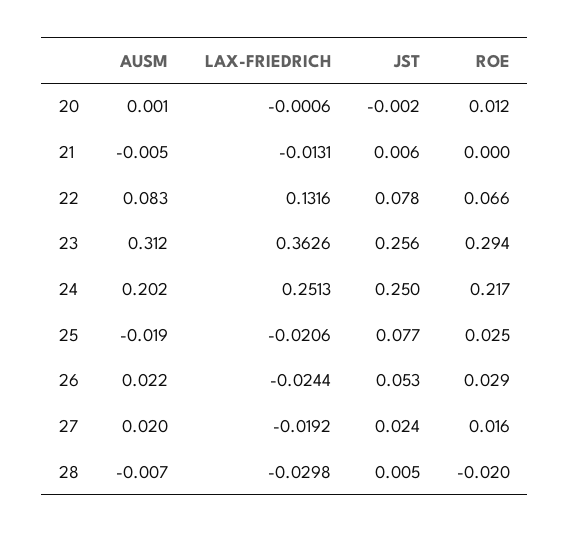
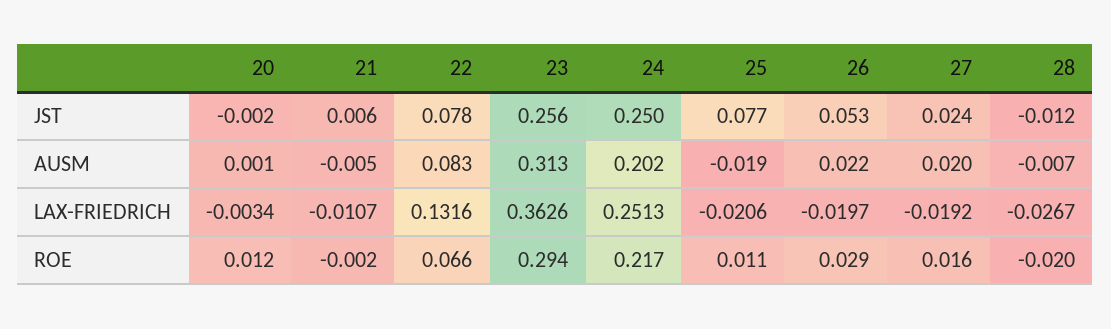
  {
    "AUSM": {
      "20": 0.001,
      "21": -0.005,
      "22": 0.083,
-     "23": 0.312,
+     "23": 0.313,
      "24": 0.202,
      "25": -0.019,
      "26": 0.022,
      "27": 0.02,
      "28": -0.007
    },
    "LAX-FRIEDRICH": {
-     "20": -0.0006,
+     "20": -0.0034,
-     "21": -0.0131,
+     "21": -0.0107,
      "22": 0.1316,
      "23": 0.3626,
      "24": 0.2513,
      "25": -0.0206,
-     "26": -0.0244,
+     "26": -0.0197,
      "27": -0.0192,
-     "28": -0.0298
+     "28": -0.0267
    },
    "JST": {
      "20": -0.002,
      "21": 0.006,
      "22": 0.078,
      "23": 0.256,
      "24": 0.25,
      "25": 0.077,
      "26": 0.053,
      "27": 0.024,
-     "28": 0.005
+     "28": -0.012
    },
    "ROE": {
      "20": 0.012,
-     "21": 0,
+     "21": -0.002,
      "22": 0.066,
      "23": 0.294,
      "24": 0.217,
-     "25": 0.025,
+     "25": 0.011,
      "26": 0.029,
      "27": 0.016,
      "28": -0.02
    }
  }

